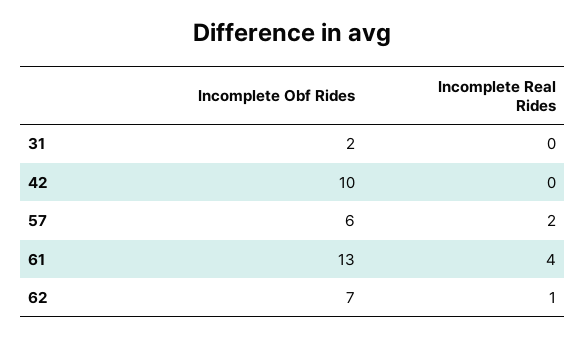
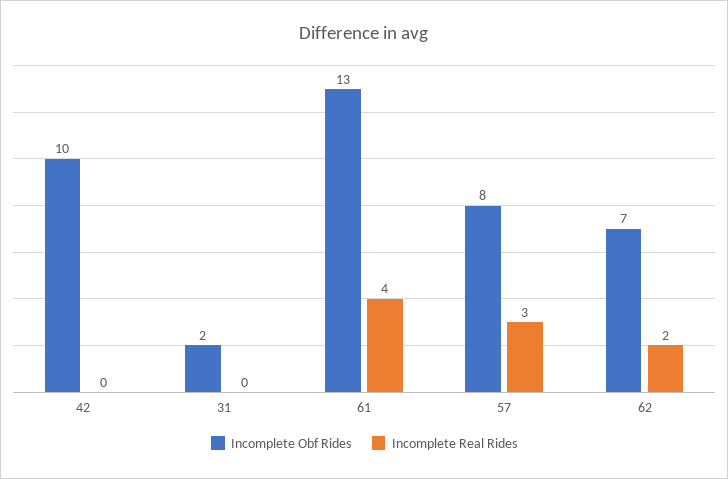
  {
    "Incomplete Obf Rides": {
      "31": 2,
      "42": 10,
-     "57": 6,
+     "57": 8,
      "61": 13,
      "62": 7
    },
    "Incomplete Real Rides": {
      "31": 0,
      "42": 0,
-     "57": 2,
+     "57": 3,
      "61": 4,
-     "62": 1
+     "62": 2
    }
  }

